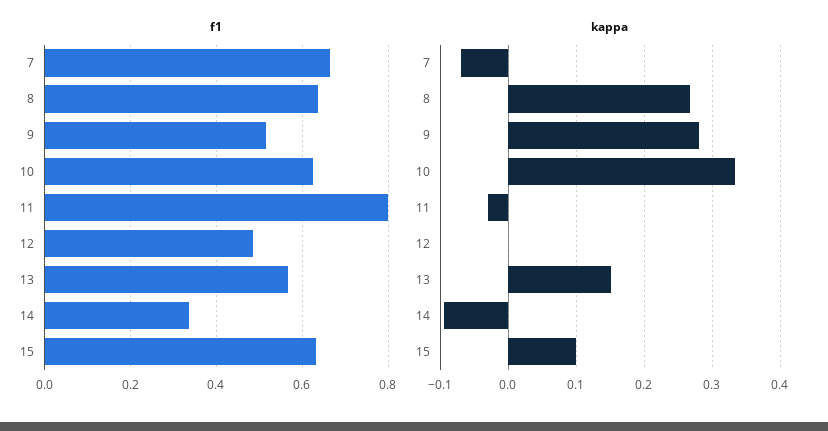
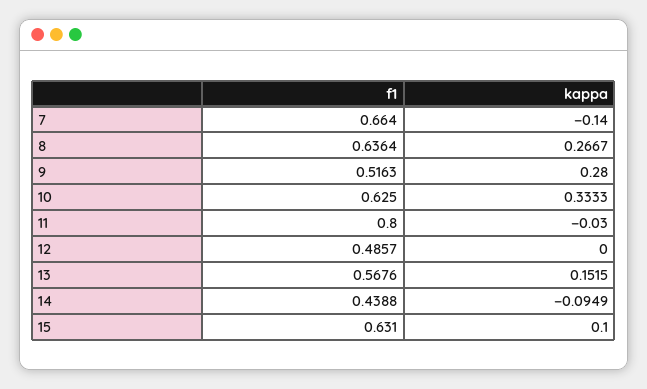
  {
    "f1": {
      "7": 0.664,
      "8": 0.6364,
      "9": 0.5163,
      "10": 0.625,
      "11": 0.8,
      "12": 0.4857,
      "13": 0.5676,
-     "14": 0.34,
+     "14": 0.4388,
      "15": 0.631
    },
    "kappa": {
-     "7": -0.07,
+     "7": -0.14,
      "8": 0.2667,
      "9": 0.28,
      "10": 0.3333,
      "11": -0.03,
      "12": 0,
      "13": 0.1515,
      "14": -0.0949,
      "15": 0.1
    }
  }

